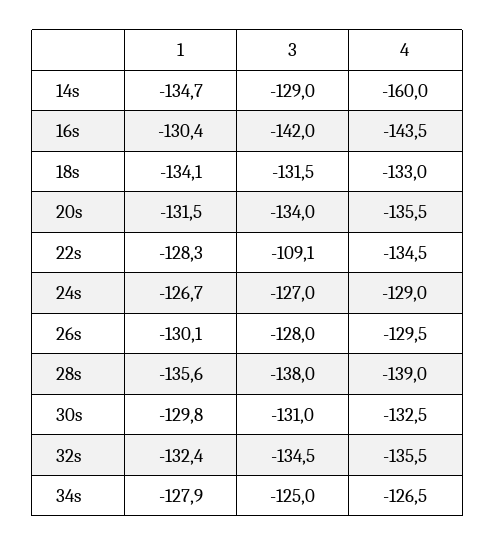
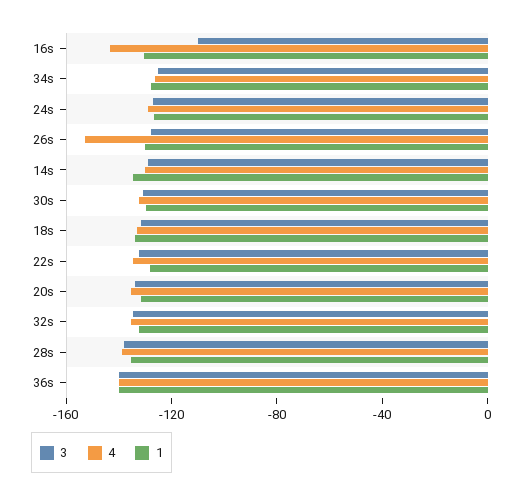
  {
    "1": {
      "14s": -134.7,
      "16s": -130.4,
      "18s": -134.1,
      "20s": -131.5,
      "22s": -128.3,
      "24s": -126.7,
      "26s": -130.1,
      "28s": -135.6,
      "30s": -129.8,
      "32s": -132.4,
-     "34s": -127.9
+     "34s": -127.9,
+     "36s": -140
    },
    "3": {
      "14s": -129,
-     "16s": -142,
+     "16s": -110,
      "18s": -131.5,
      "20s": -134,
-     "22s": -109.1,
+     "22s": -130,
      "24s": -127,
      "26s": -128,
      "28s": -138,
      "30s": -131,
      "32s": -134.5,
-     "34s": -125
+     "34s": -125,
+     "36s": -140
    },
    "4": {
-     "14s": -160,
+     "14s": -130,
      "16s": -143.5,
      "18s": -133,
      "20s": -135.5,
      "22s": -134.5,
      "24s": -129,
-     "26s": -129.5,
+     "26s": -150,
      "28s": -139,
      "30s": -132.5,
      "32s": -135.5,
-     "34s": -126.5
+     "34s": -126.5,
+     "36s": -140
    }
  }

